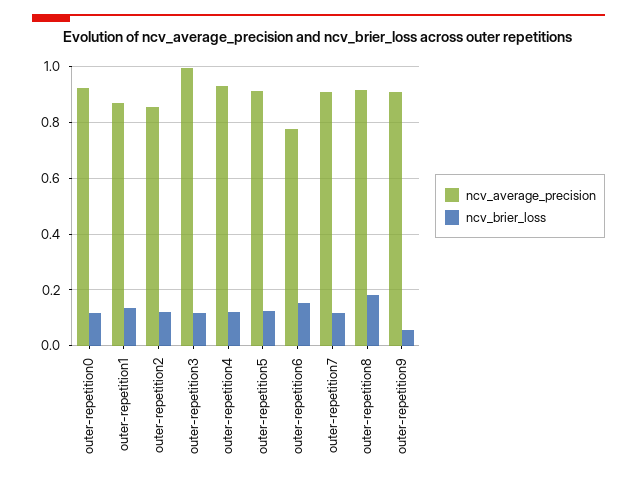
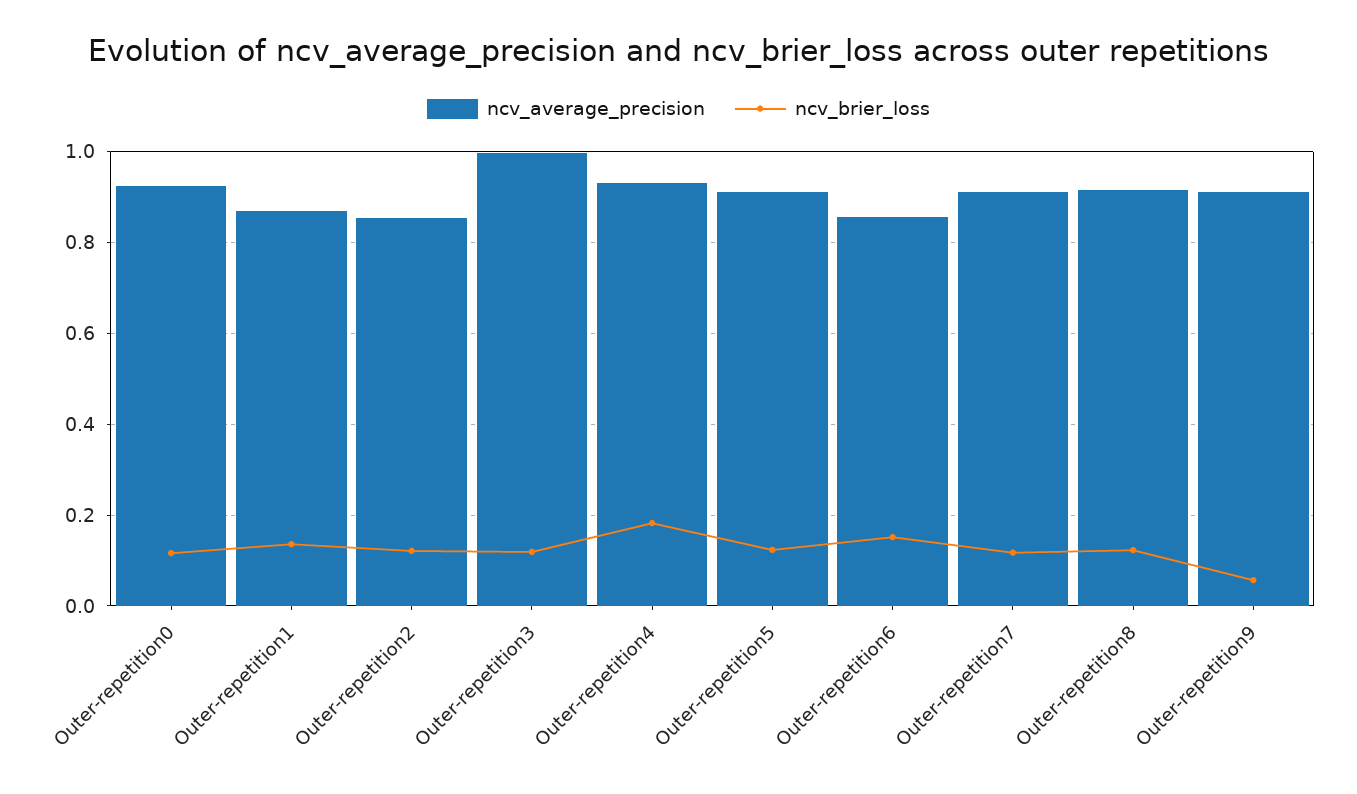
  {
    "ncv_average_precision": {
      "outer-repetition0": 0.92,
      "outer-repetition1": 0.88,
      "outer-repetition2": 0.86,
      "outer-repetition3": 1,
      "outer-repetition4": 0.94,
      "outer-repetition5": 0.92,
-     "outer-repetition6": 0.775,
+     "outer-repetition6": 0.86,
      "outer-repetition7": 0.9,
      "outer-repetition8": 0.92,
      "outer-repetition9": 0.92
    },
    "ncv_brier_loss": {
      "outer-repetition0": 0.12,
      "outer-repetition1": 0.14,
      "outer-repetition2": 0.12,
      "outer-repetition3": 0.12,
-     "outer-repetition4": 0.125,
+     "outer-repetition4": 0.18,
      "outer-repetition5": 0.12,
      "outer-repetition6": 0.16,
      "outer-repetition7": 0.12,
-     "outer-repetition8": 0.175,
+     "outer-repetition8": 0.12,
      "outer-repetition9": 0.06
    }
  }

